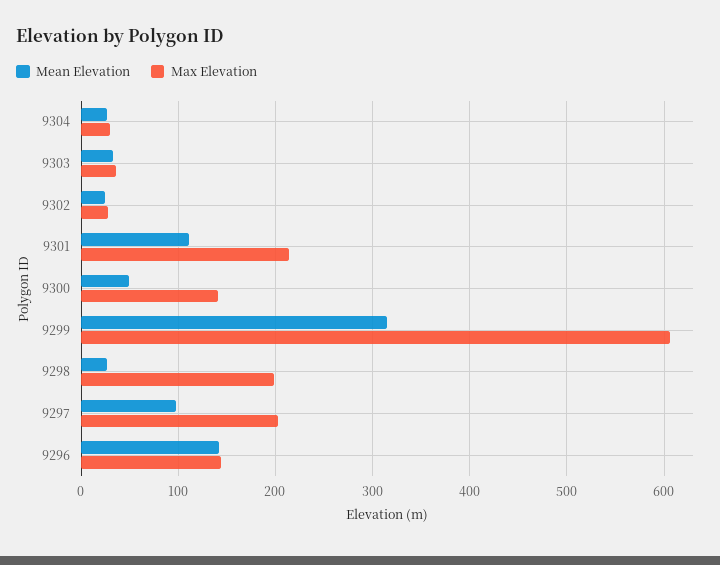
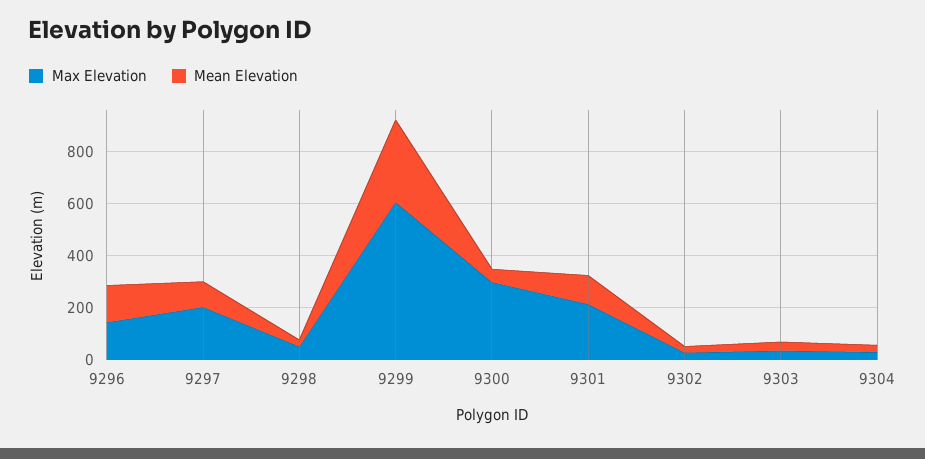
  {
    "Mean Elevation": {
      "9304": 30,
      "9303": 30,
      "9302": 20,
      "9301": 110,
      "9300": 50,
      "9299": 310,
      "9298": 30,
      "9297": 100,
      "9296": 140
    },
    "Max Elevation": {
      "9304": 30,
      "9303": 40,
      "9302": 30,
      "9301": 210,
-     "9300": 140,
+     "9300": 300,
      "9299": 610,
-     "9298": 200,
+     "9298": 50,
      "9297": 200,
      "9296": 140
    }
  }

